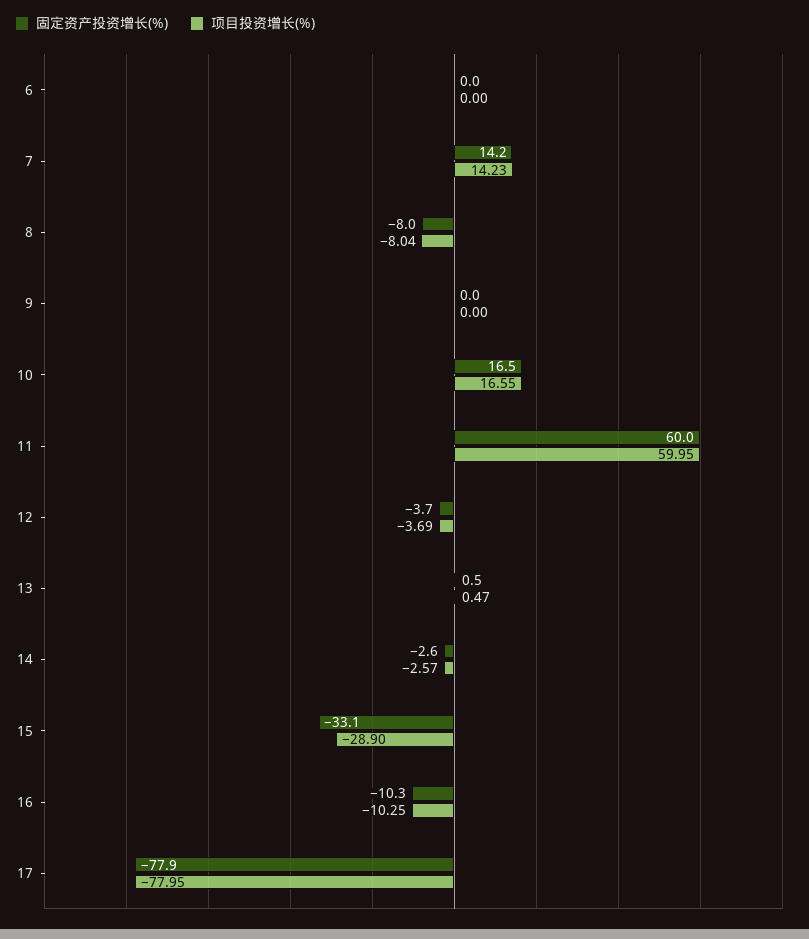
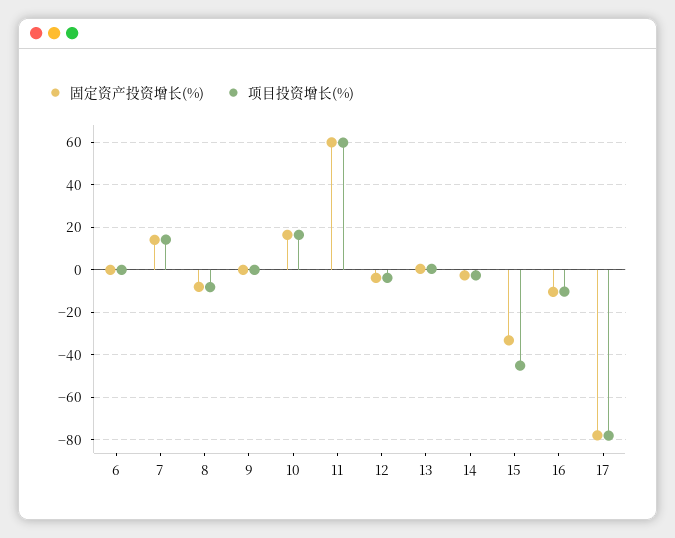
  {
    "固定资产投资增长(%)": {
      "6": 0,
      "7": 14.2,
      "8": -8,
      "9": 0,
      "10": 16.5,
      "11": 60,
      "12": -3.7,
      "13": 0.5,
      "14": -2.6,
      "15": -33.1,
      "16": -10.3,
      "17": -77.9
    },
    "项目投资增长(%)": {
      "6": 0,
      "7": 14.23,
      "8": -8.04,
      "9": 0,
      "10": 16.55,
      "11": 59.95,
      "12": -3.69,
      "13": 0.47,
      "14": -2.57,
-     "15": -28.9,
+     "15": -45,
      "16": -10.25,
      "17": -77.95
    }
  }

